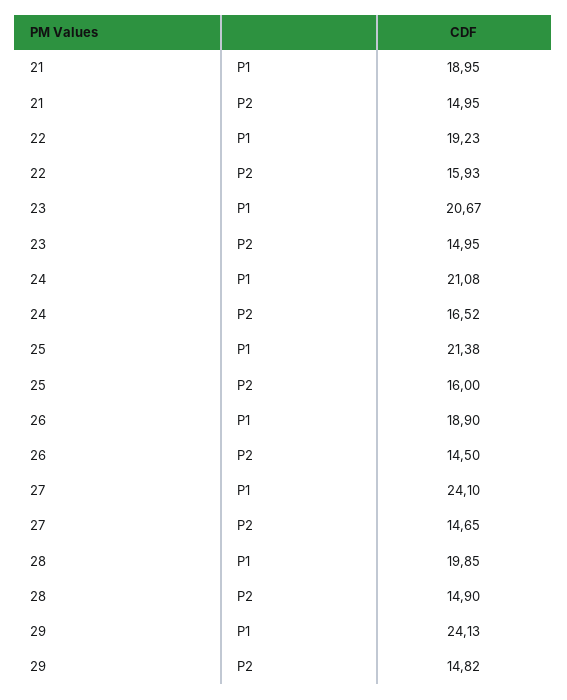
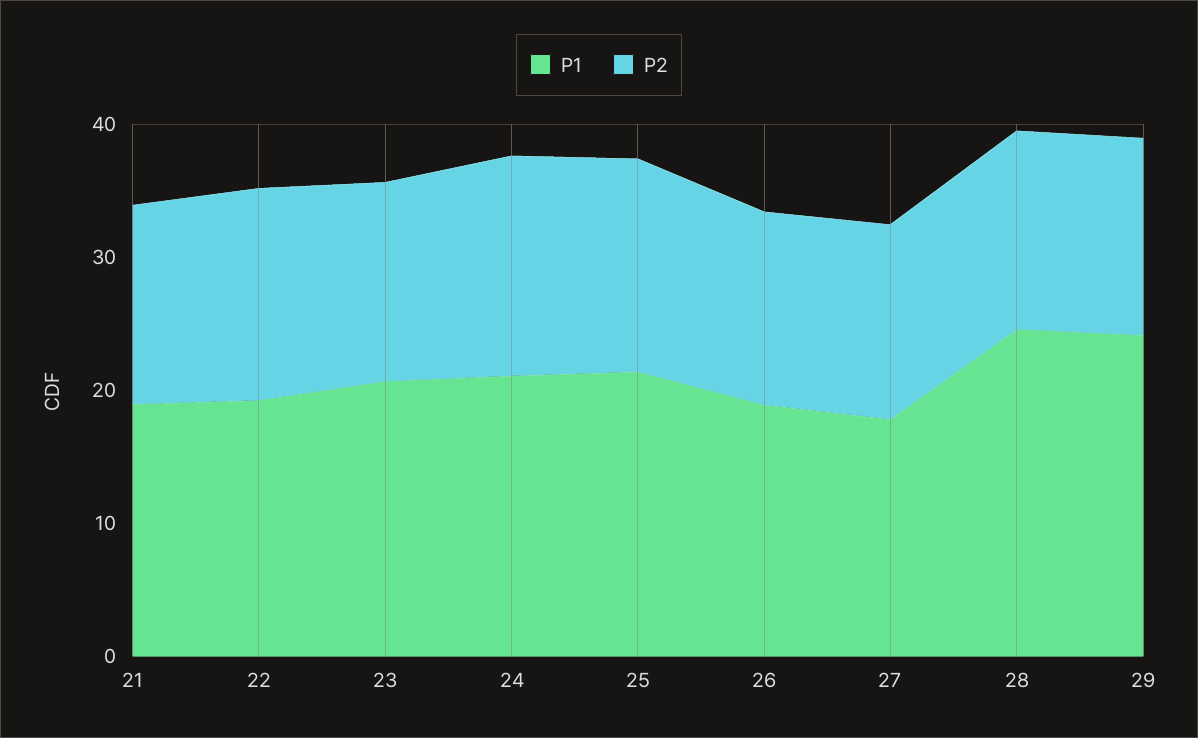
  {
    "P1": {
      "21": 18.95,
      "22": 19.23,
      "23": 20.67,
      "24": 21.08,
      "25": 21.38,
      "26": 18.9,
-     "27": 24.1,
+     "27": 18,
-     "28": 19.85,
+     "28": 24,
      "29": 24.13
    },
    "P2": {
      "21": 14.95,
      "22": 15.93,
      "23": 14.95,
      "24": 16.52,
      "25": 16,
      "26": 14.5,
      "27": 14.65,
      "28": 14.9,
      "29": 14.82
    }
  }

